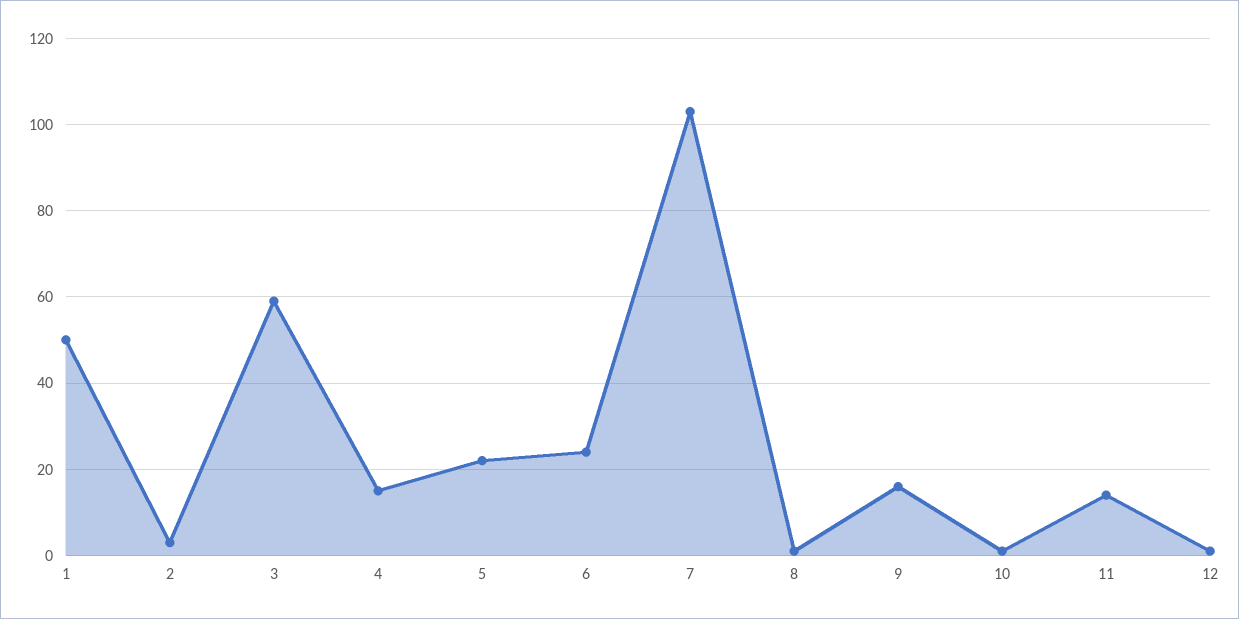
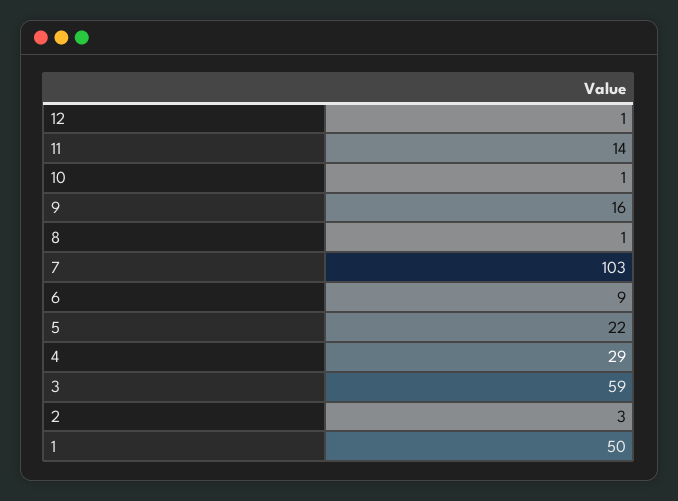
  {
    "1": 50,
    "2": 3,
    "3": 59,
-   "4": 15,
+   "4": 29,
    "5": 22,
-   "6": 25,
+   "6": 9,
    "7": 103,
    "8": 1,
    "9": 16,
    "10": 1,
    "11": 14,
    "12": 1
  }

